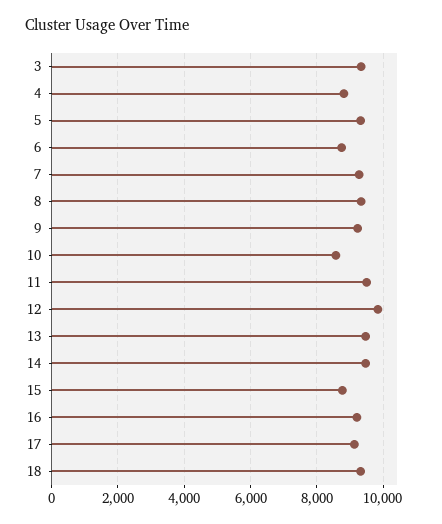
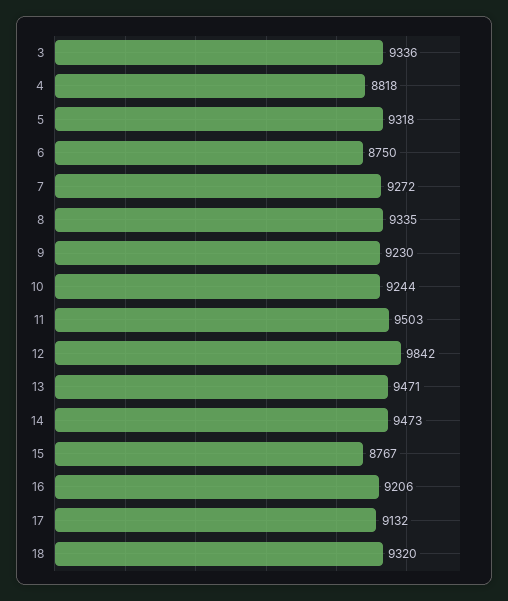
  {
    "3": 9336,
    "4": 8818,
    "5": 9318,
    "6": 8750,
    "7": 9272,
    "8": 9335,
    "9": 9230,
-   "10": 8600,
+   "10": 9244,
    "11": 9503,
    "12": 9842,
    "13": 9471,
    "14": 9473,
    "15": 8767,
    "16": 9206,
    "17": 9132,
    "18": 9320
  }

